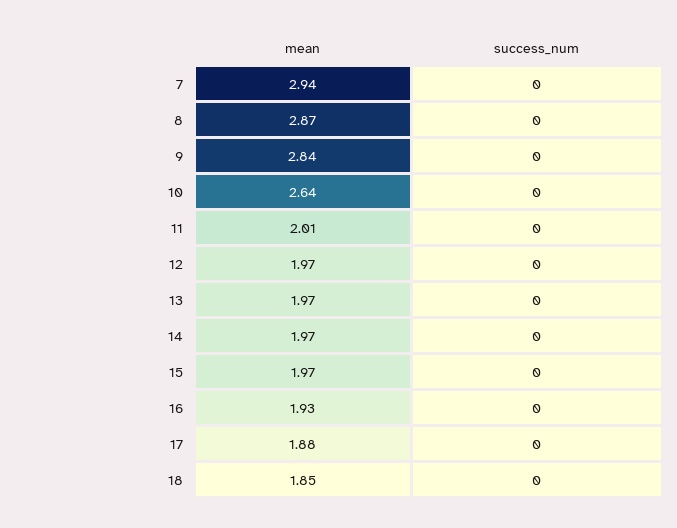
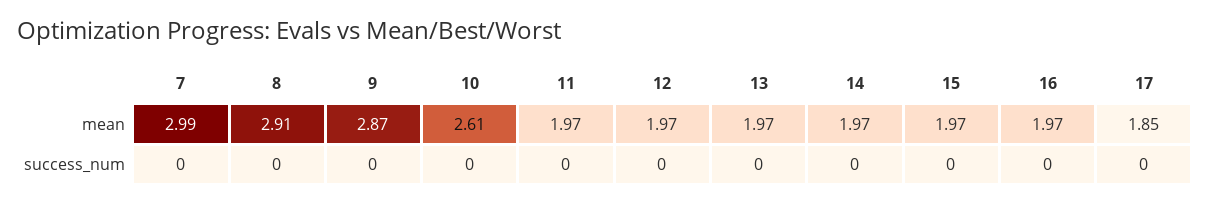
  {
    "mean": {
-     "7": 2.94,
+     "7": 2.99,
-     "8": 2.87,
+     "8": 2.91,
-     "9": 2.84,
+     "9": 2.87,
-     "10": 2.64,
+     "10": 2.61,
-     "11": 2.01,
+     "11": 1.97,
      "12": 1.97,
      "13": 1.97,
      "14": 1.97,
      "15": 1.97,
-     "16": 1.93,
+     "16": 1.97,
-     "17": 1.88,
+     "17": 1.85
-     "18": 1.85
    },
    "success_num": {
      "7": 0,
      "8": 0,
      "9": 0,
      "10": 0,
      "11": 0,
      "12": 0,
      "13": 0,
      "14": 0,
      "15": 0,
      "16": 0,
-     "17": 0,
+     "17": 0
-     "18": 0
    }
  }

